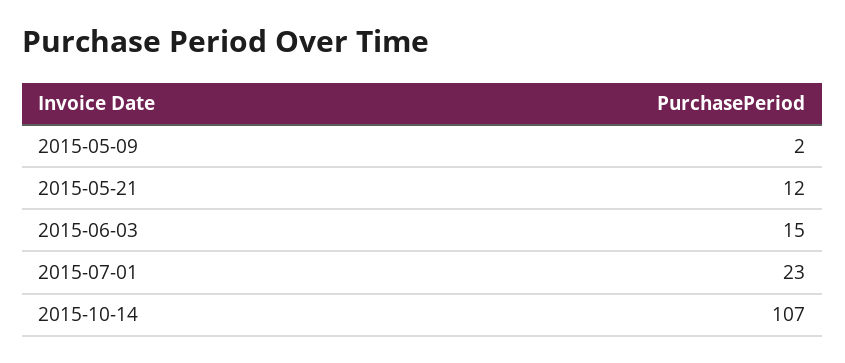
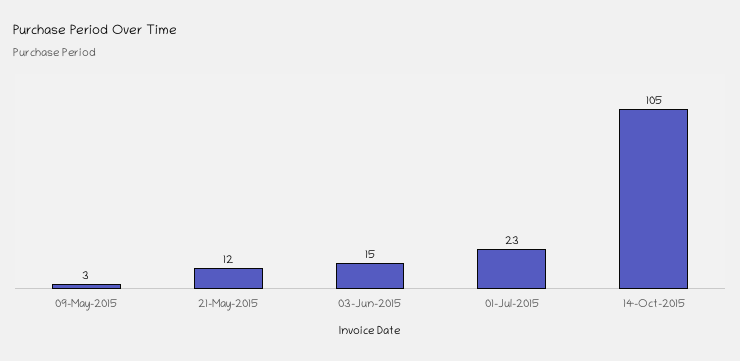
  {
-   "2015-05-09": 2,
+   "2015-05-09": 3,
    "2015-05-21": 12,
    "2015-06-03": 15,
    "2015-07-01": 23,
-   "2015-10-14": 107
+   "2015-10-14": 105
  }

